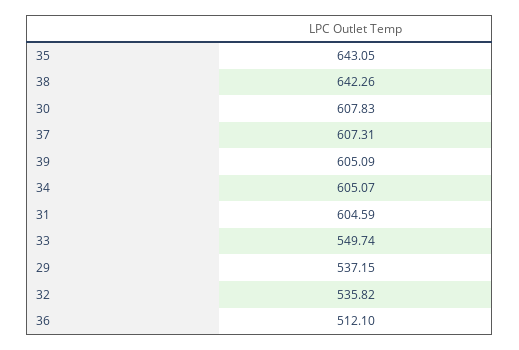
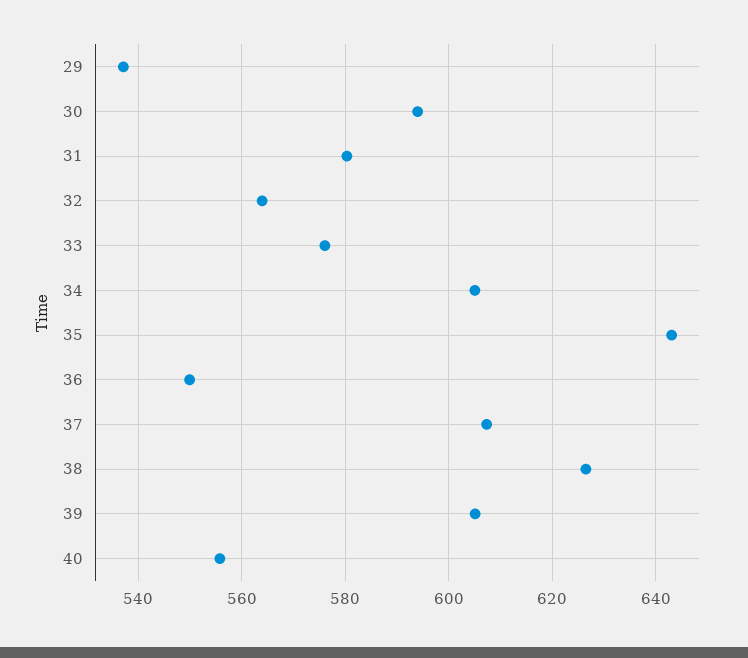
  {
    "35": 643.05,
-   "38": 642.26,
+   "38": 626,
-   "30": 607.83,
+   "30": 594,
    "37": 607.31,
    "39": 605.09,
    "34": 605.07,
-   "31": 604.59,
+   "31": 580,
-   "33": 549.74,
+   "33": 576,
    "29": 537.15,
-   "32": 535.82,
+   "32": 564,
-   "36": 512.1
+   "36": 550,
+   "40": 556
  }

